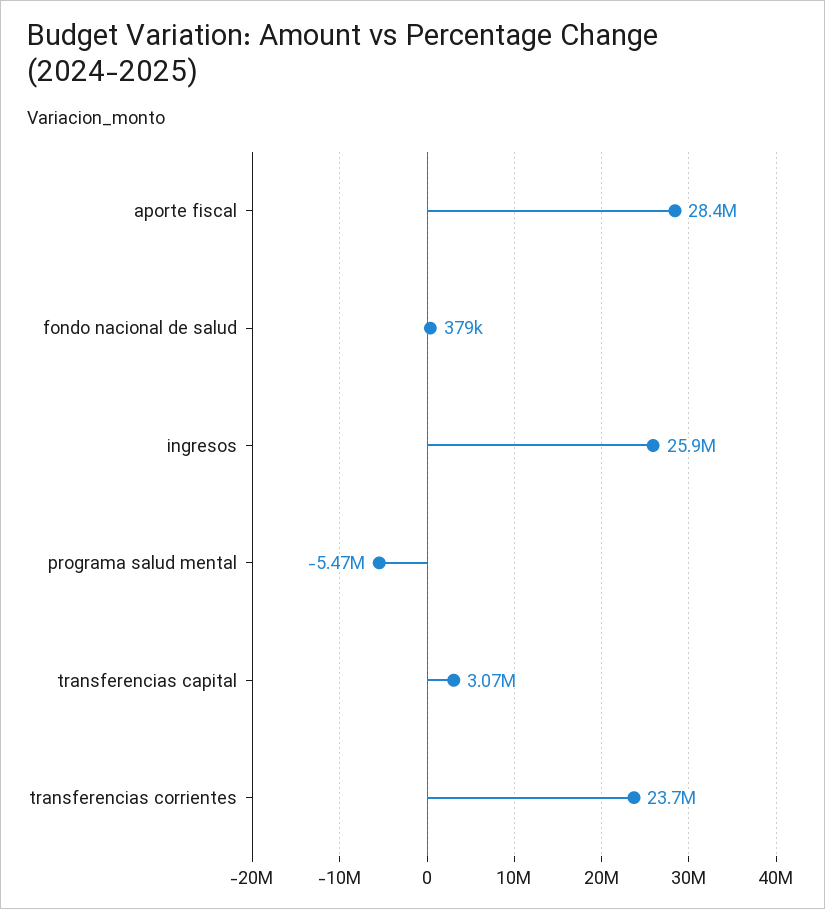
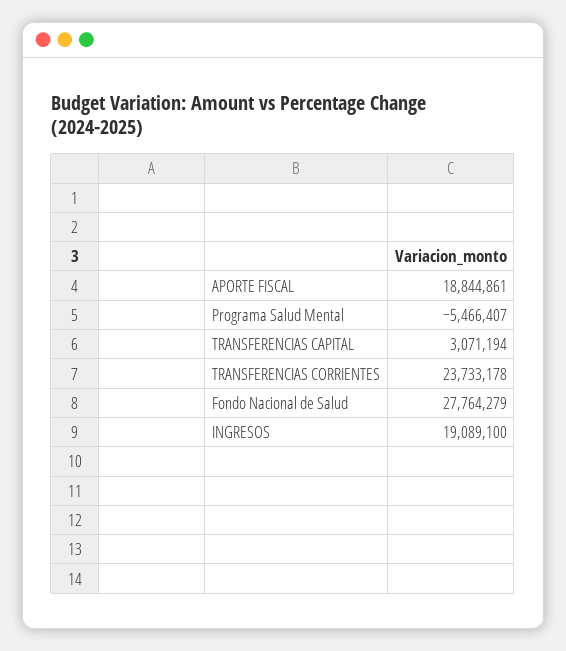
  {
-   "aporte fiscal": 28400000,
+   "aporte fiscal": 18844861,
-   "fondo nacional de salud": 379000,
+   "fondo nacional de salud": 27764279,
-   "ingresos": 25900000,
+   "ingresos": 19089100,
    "programa salud mental": -5466407,
    "transferencias capital": 3071194,
    "transferencias corrientes": 23733178
  }

